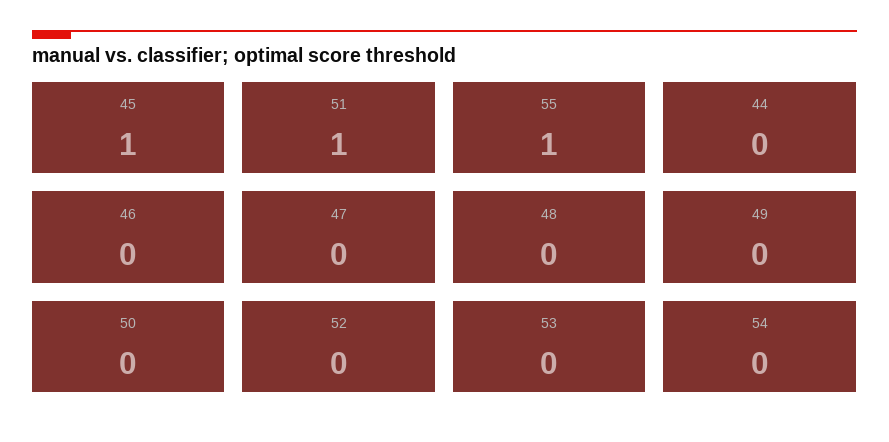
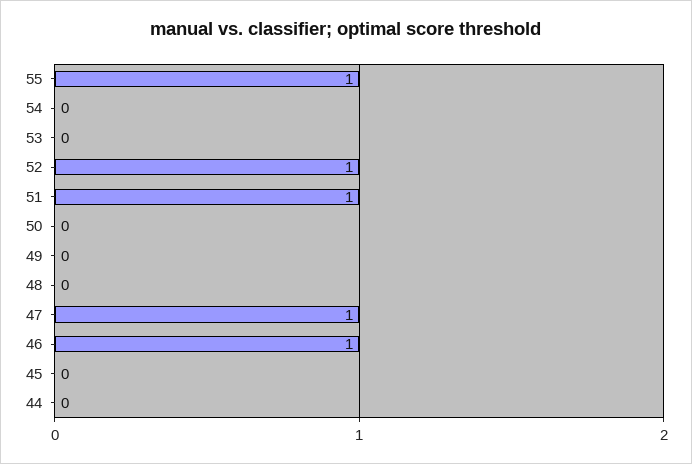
  {
-   "45": 1,
+   "45": 0,
    "51": 1,
    "55": 1,
    "44": 0,
-   "46": 0,
+   "46": 1,
-   "47": 0,
+   "47": 1,
    "48": 0,
    "49": 0,
    "50": 0,
-   "52": 0,
+   "52": 1,
    "53": 0,
    "54": 0
  }

